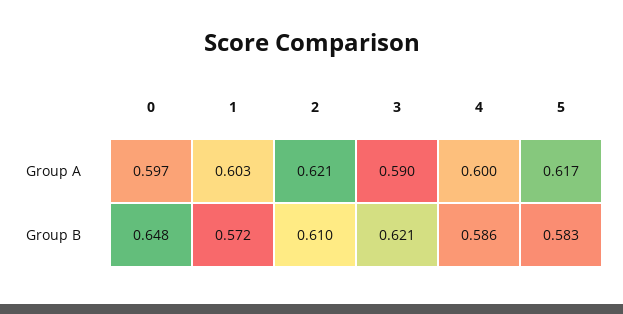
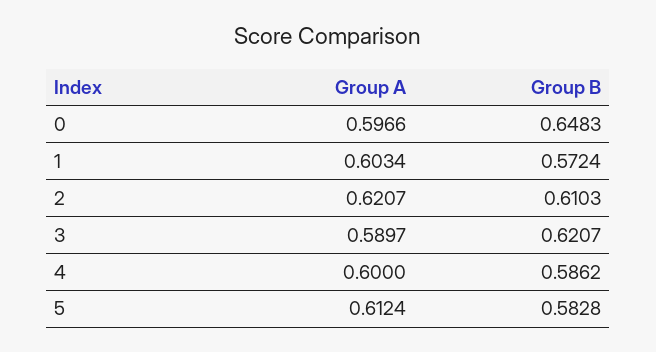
  {
    "0": {
      "Group A": 0.5966,
      "Group B": 0.6483
    },
    "1": {
      "Group A": 0.6034,
      "Group B": 0.5724
    },
    "2": {
      "Group A": 0.6207,
      "Group B": 0.6103
    },
    "3": {
      "Group A": 0.5897,
      "Group B": 0.6207
    },
    "4": {
      "Group A": 0.6,
      "Group B": 0.5862
    },
    "5": {
-     "Group A": 0.617,
+     "Group A": 0.6124,
      "Group B": 0.5828
    }
  }

